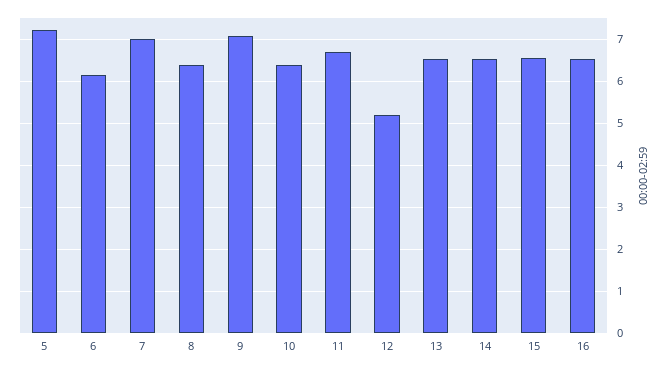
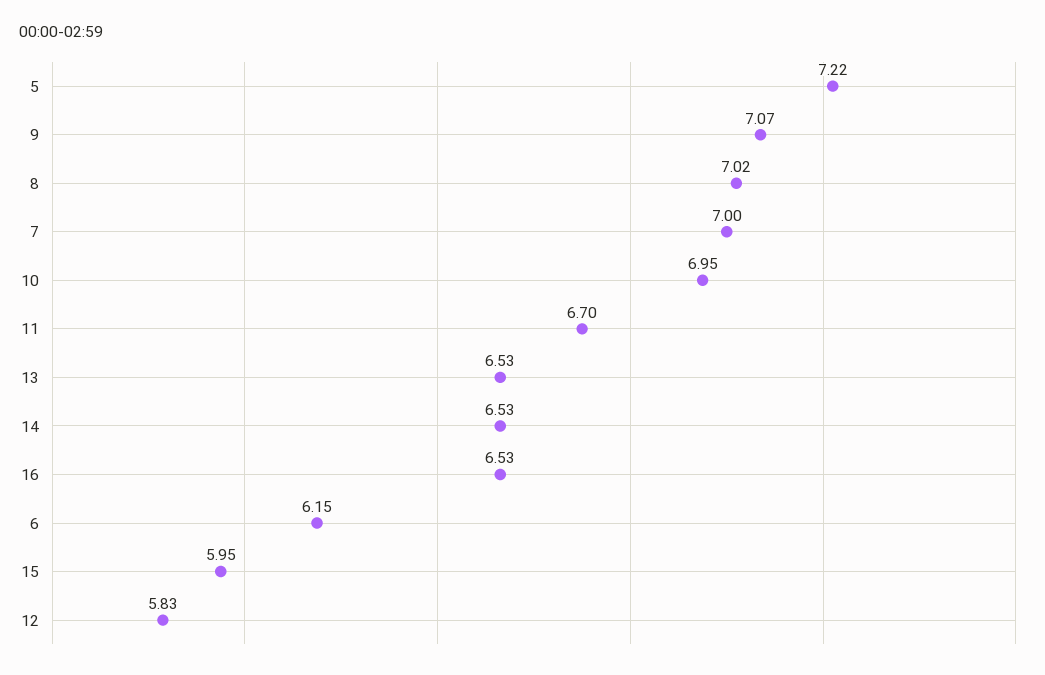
  {
    "5": 7.22,
    "6": 6.15,
    "7": 7,
-   "8": 6.4,
+   "8": 7.02,
    "9": 7.07,
-   "10": 6.4,
+   "10": 6.95,
    "11": 6.7,
-   "12": 5.2,
+   "12": 5.83,
    "13": 6.53,
    "14": 6.53,
-   "15": 6.6,
+   "15": 5.95,
    "16": 6.53
  }

